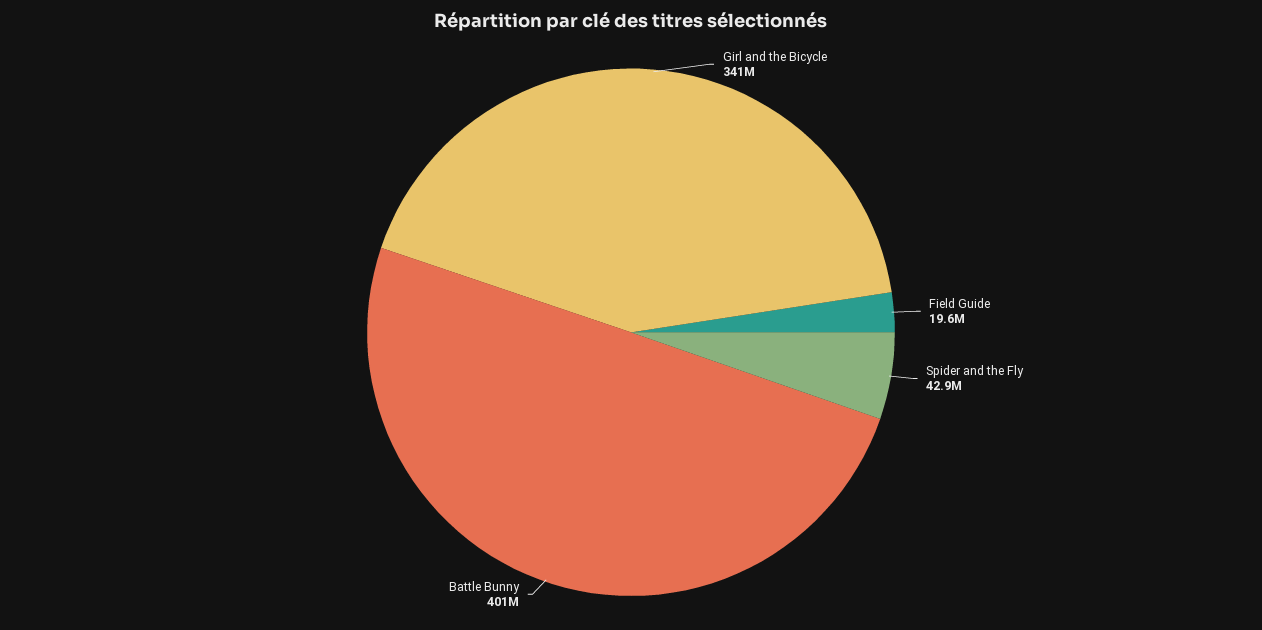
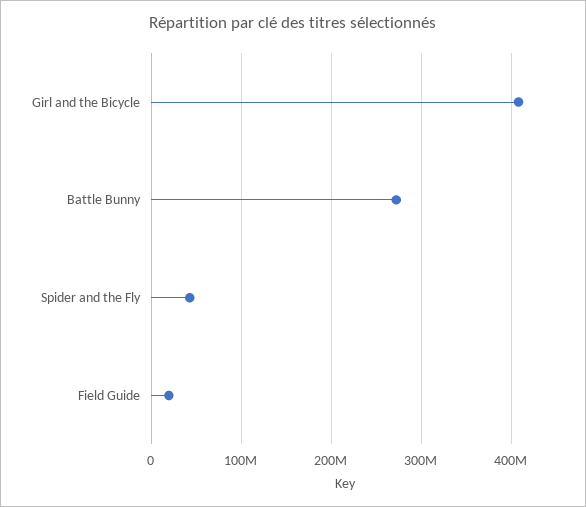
  {
-   "Girl and the Bicycle": 341000000,
+   "Girl and the Bicycle": 410000000,
    "Field Guide": 19600000,
    "Spider and the Fly": 42900000,
-   "Battle Bunny": 401000000
+   "Battle Bunny": 270000000
  }

